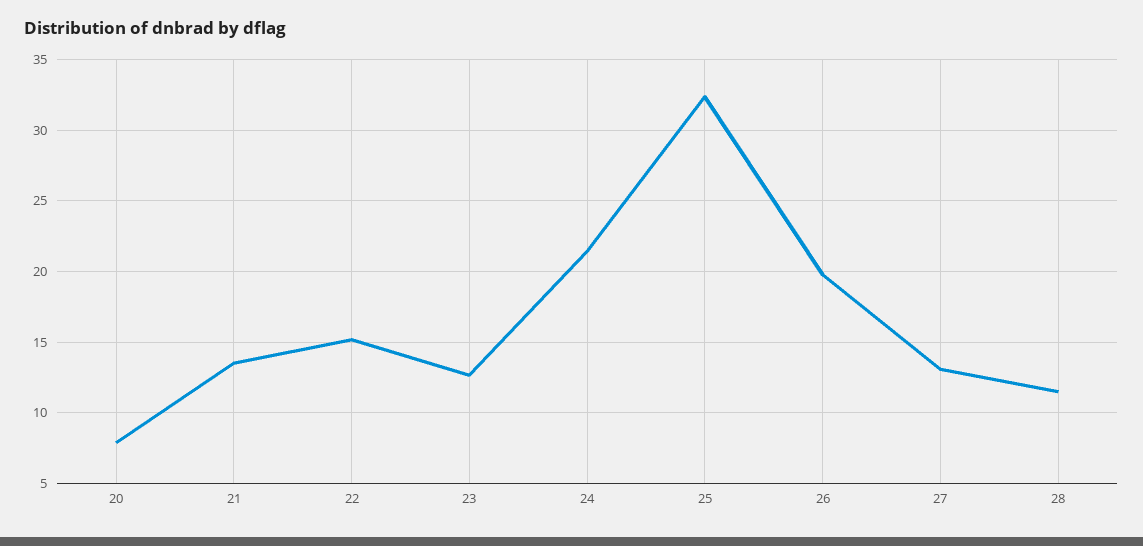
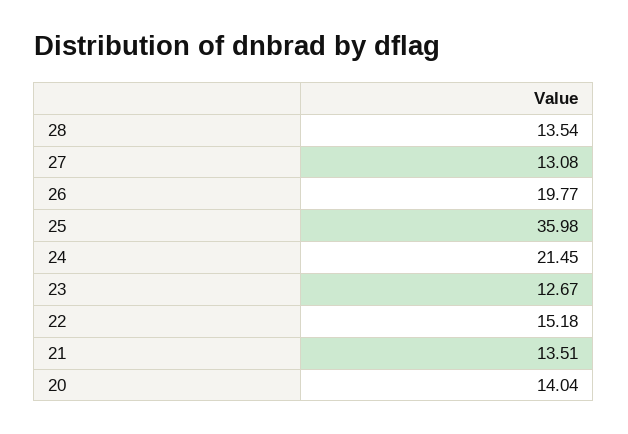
  {
-   "20": 8,
+   "20": 14.04,
    "21": 13.51,
    "22": 15.18,
    "23": 12.67,
    "24": 21.45,
-   "25": 32.5,
+   "25": 35.98,
    "26": 19.77,
    "27": 13.08,
-   "28": 11.5
+   "28": 13.54
  }

